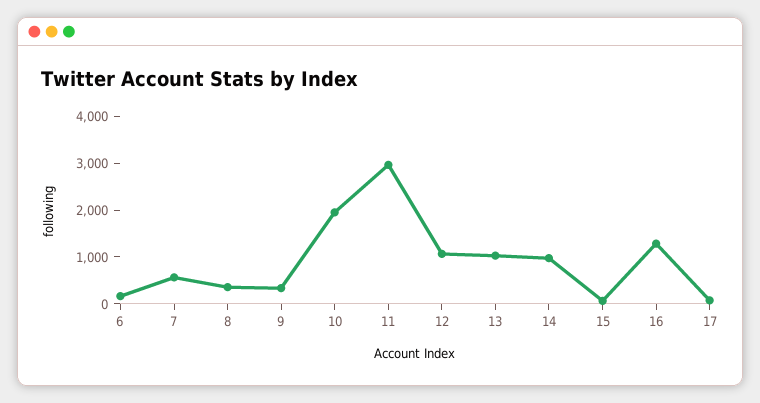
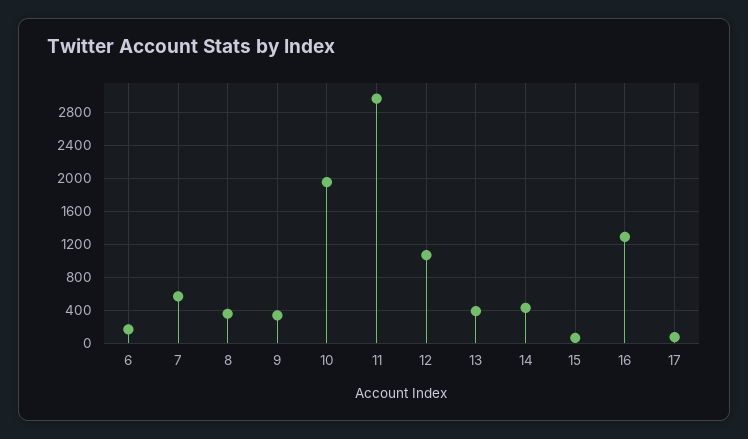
  {
    "6": 200,
    "7": 600,
    "8": 400,
    "9": 300,
    "10": 2000,
    "11": 3000,
    "12": 1100,
-   "13": 1000,
+   "13": 400,
-   "14": 1000,
+   "14": 400,
    "15": 100,
    "16": 1300,
    "17": 100
  }

